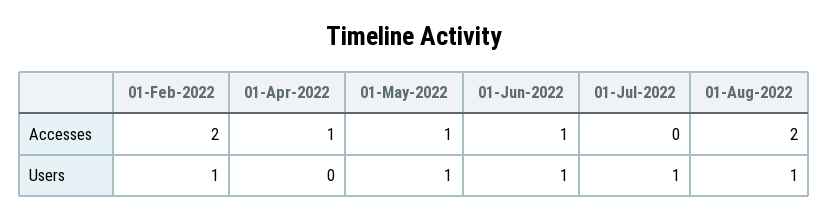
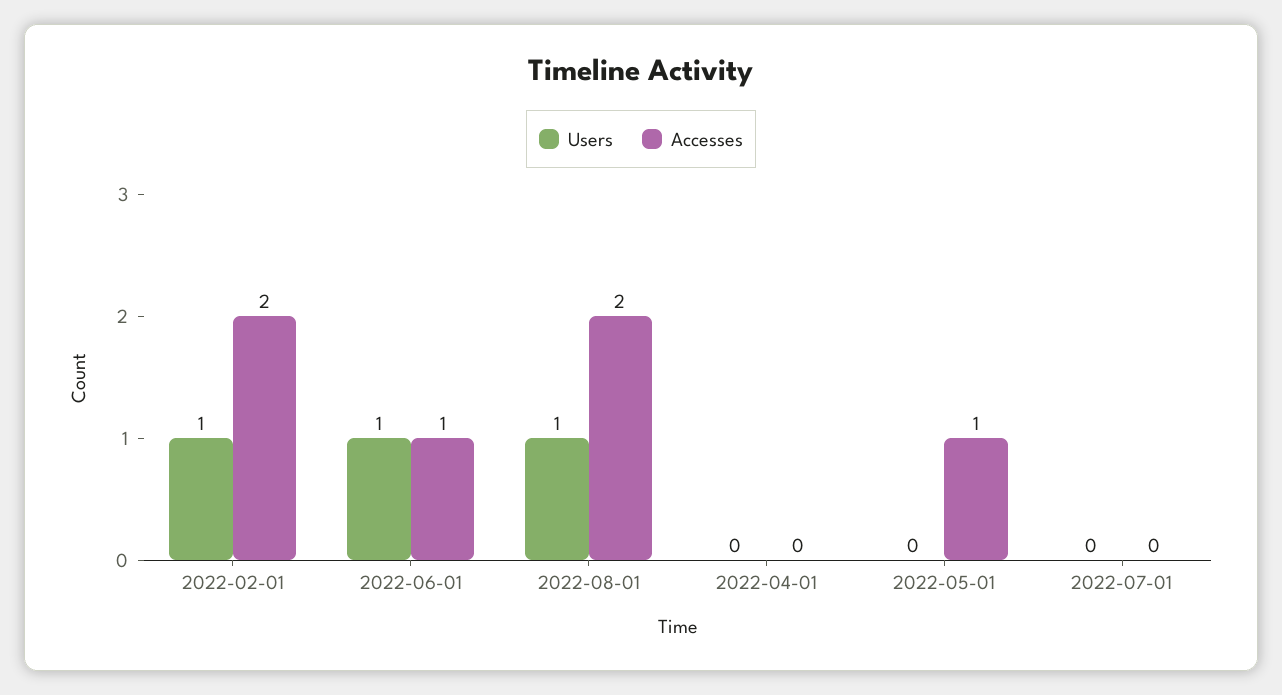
  {
    "Accesses": {
      "01-Feb-2022": 2,
-     "01-Apr-2022": 1,
+     "01-Apr-2022": 0,
      "01-May-2022": 1,
      "01-Jun-2022": 1,
      "01-Jul-2022": 0,
      "01-Aug-2022": 2
    },
    "Users": {
      "01-Feb-2022": 1,
      "01-Apr-2022": 0,
-     "01-May-2022": 1,
+     "01-May-2022": 0,
      "01-Jun-2022": 1,
-     "01-Jul-2022": 1,
+     "01-Jul-2022": 0,
      "01-Aug-2022": 1
    }
  }

